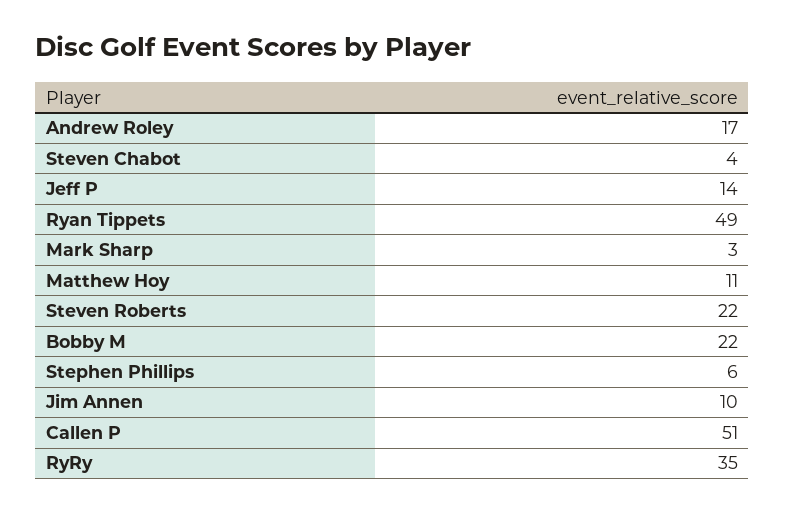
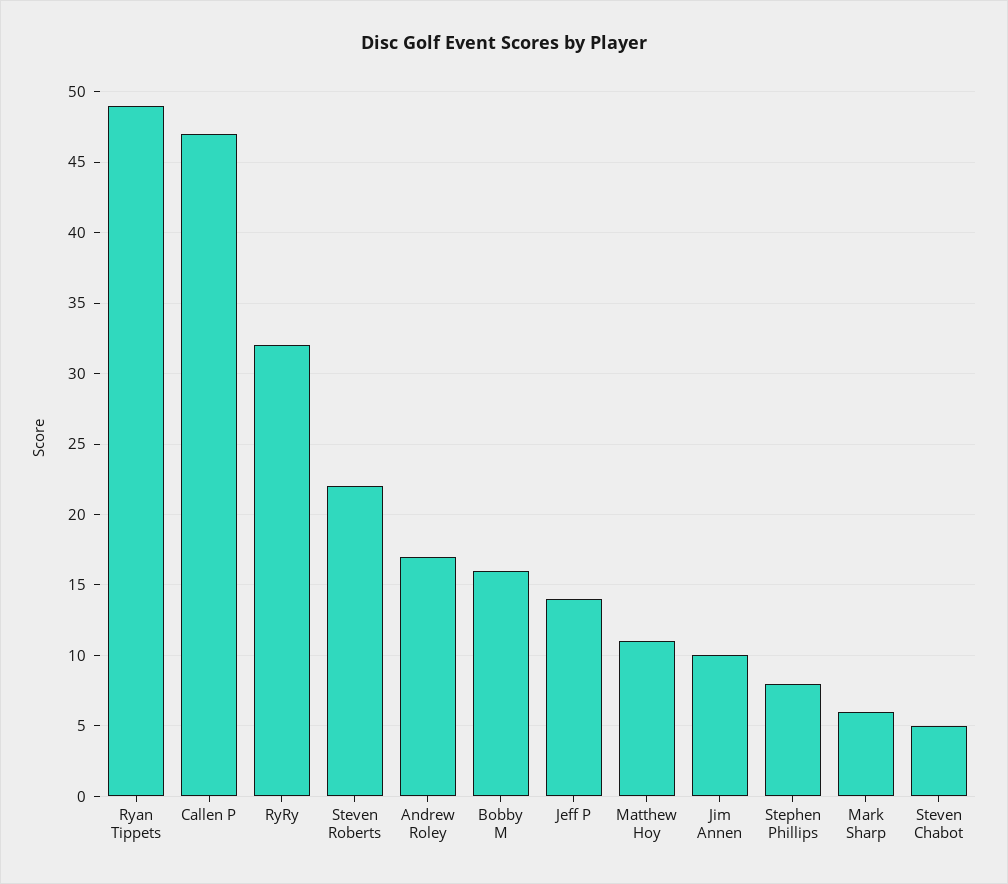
  {
    "Andrew Roley": 17,
-   "Steven Chabot": 4,
+   "Steven Chabot": 5,
    "Jeff P": 14,
    "Ryan Tippets": 49,
-   "Mark Sharp": 3,
+   "Mark Sharp": 6,
    "Matthew Hoy": 11,
    "Steven Roberts": 22,
-   "Bobby M": 22,
+   "Bobby M": 16,
-   "Stephen Phillips": 6,
+   "Stephen Phillips": 8,
    "Jim Annen": 10,
-   "Callen P": 51,
+   "Callen P": 47,
-   "RyRy": 35
+   "RyRy": 32
  }

